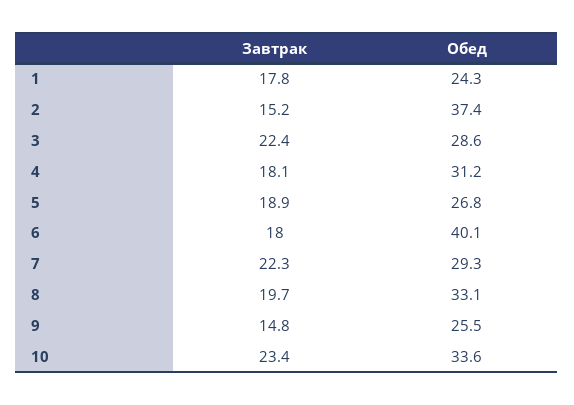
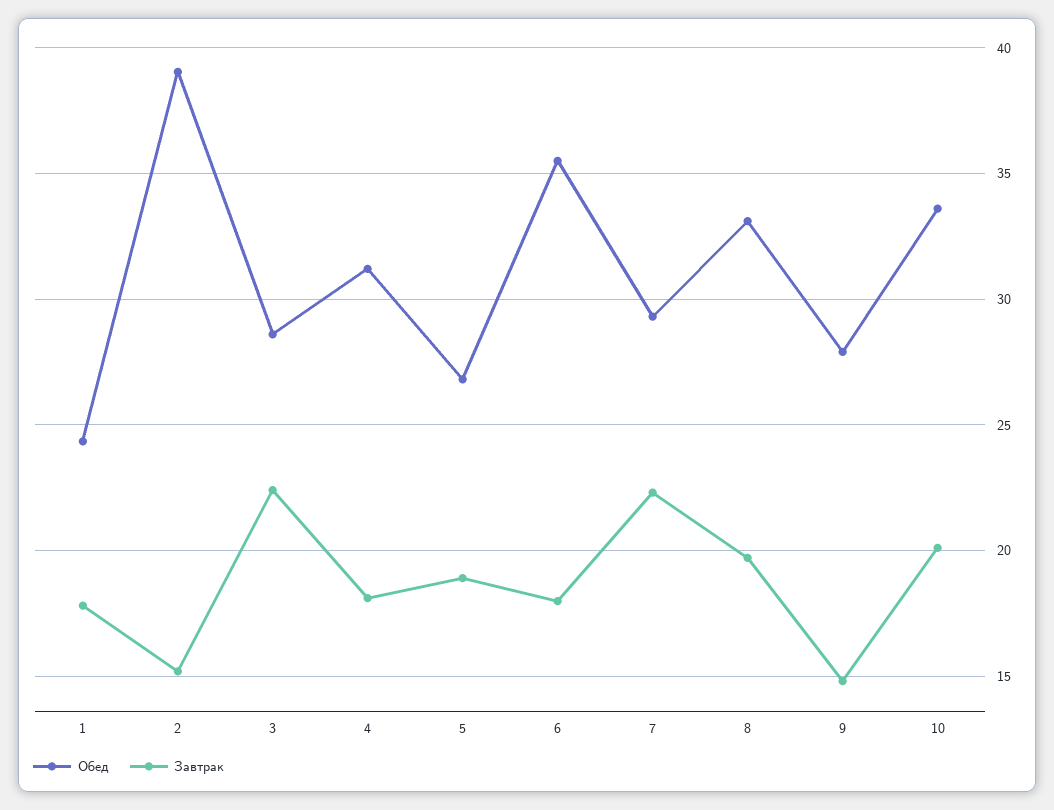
  {
    "Завтрак": {
      "1": 17.8,
      "2": 15.2,
      "3": 22.4,
      "4": 18.1,
      "5": 18.9,
      "6": 18,
      "7": 22.3,
      "8": 19.7,
      "9": 14.8,
-     "10": 23.4
+     "10": 20
    },
    "Обед": {
      "1": 24.3,
-     "2": 37.4,
+     "2": 39,
      "3": 28.6,
      "4": 31.2,
      "5": 26.8,
-     "6": 40.1,
+     "6": 35.5,
      "7": 29.3,
      "8": 33.1,
-     "9": 25.5,
+     "9": 28,
      "10": 33.6
    }
  }

